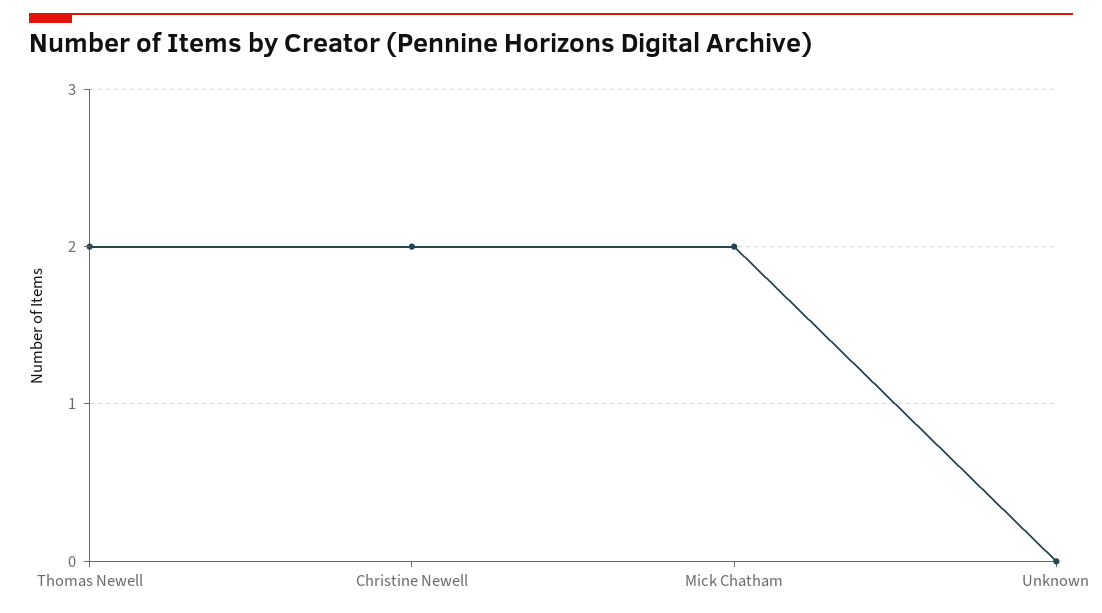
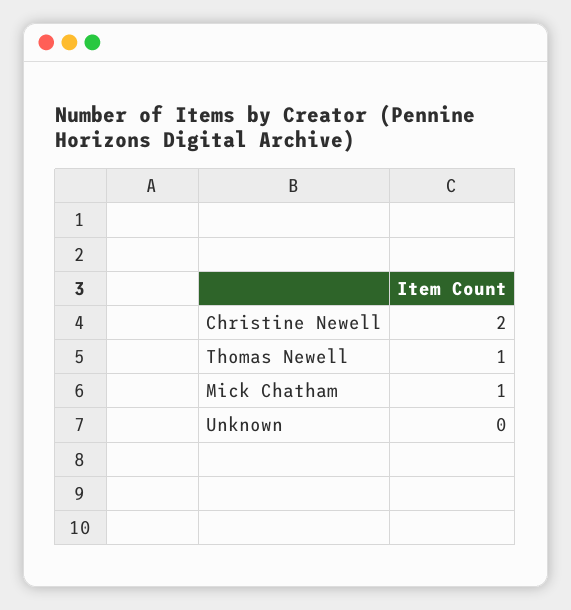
  {
-   "Thomas Newell": 2,
+   "Thomas Newell": 1,
    "Christine Newell": 2,
-   "Mick Chatham": 2,
+   "Mick Chatham": 1,
    "Unknown": 0
  }

